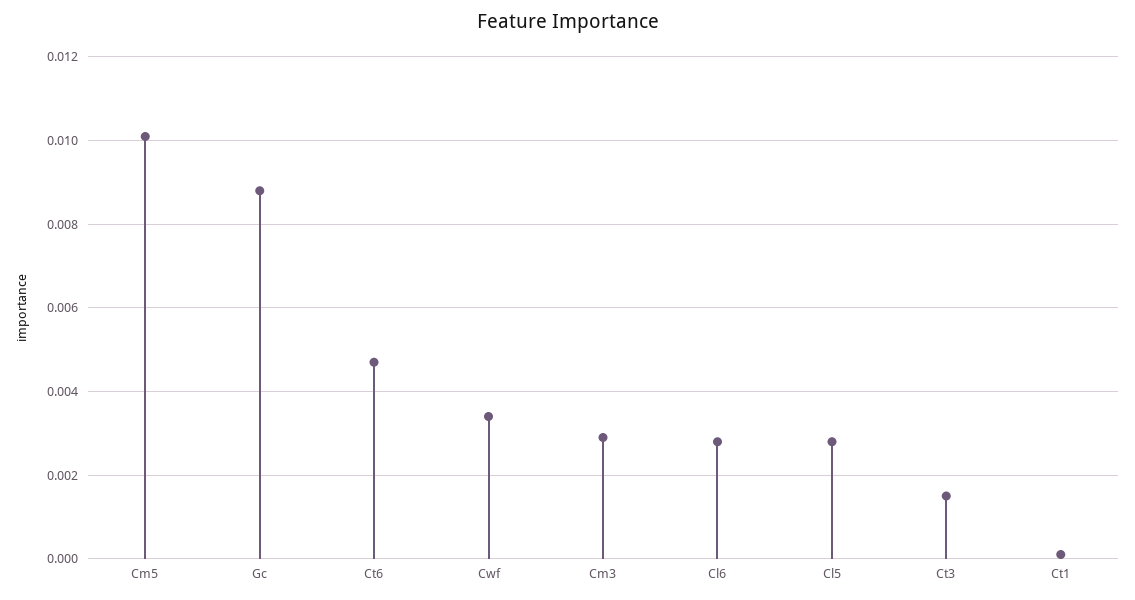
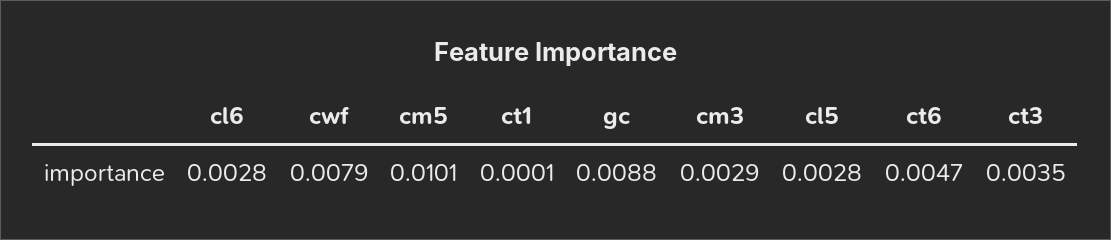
  {
    "Cm5": 0.0101,
    "Gc": 0.0088,
    "Ct6": 0.0047,
-   "Cwf": 0.0035,
+   "Cwf": 0.0079,
    "Cm3": 0.0029,
    "Cl6": 0.0028,
    "Cl5": 0.0028,
-   "Ct3": 0.0015,
+   "Ct3": 0.0035,
    "Ct1": 0.0001
  }

